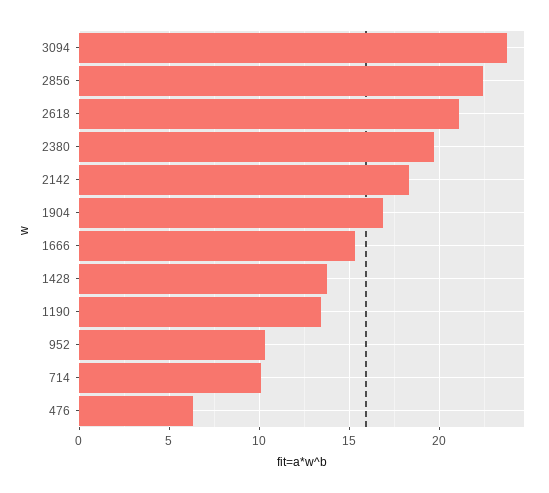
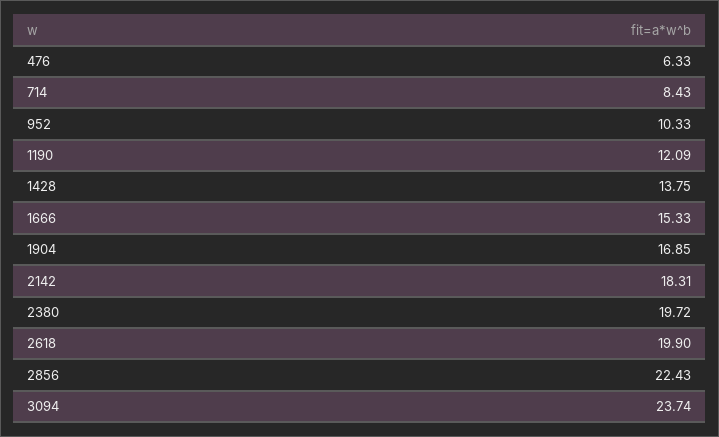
  {
    "3094": 23.74,
    "2856": 22.43,
-   "2618": 21,
+   "2618": 19.9,
    "2380": 19.72,
    "2142": 18.31,
    "1904": 16.85,
    "1666": 15.33,
    "1428": 13.75,
-   "1190": 13.5,
+   "1190": 12.09,
    "952": 10.33,
-   "714": 10,
+   "714": 8.43,
    "476": 6.33
  }

